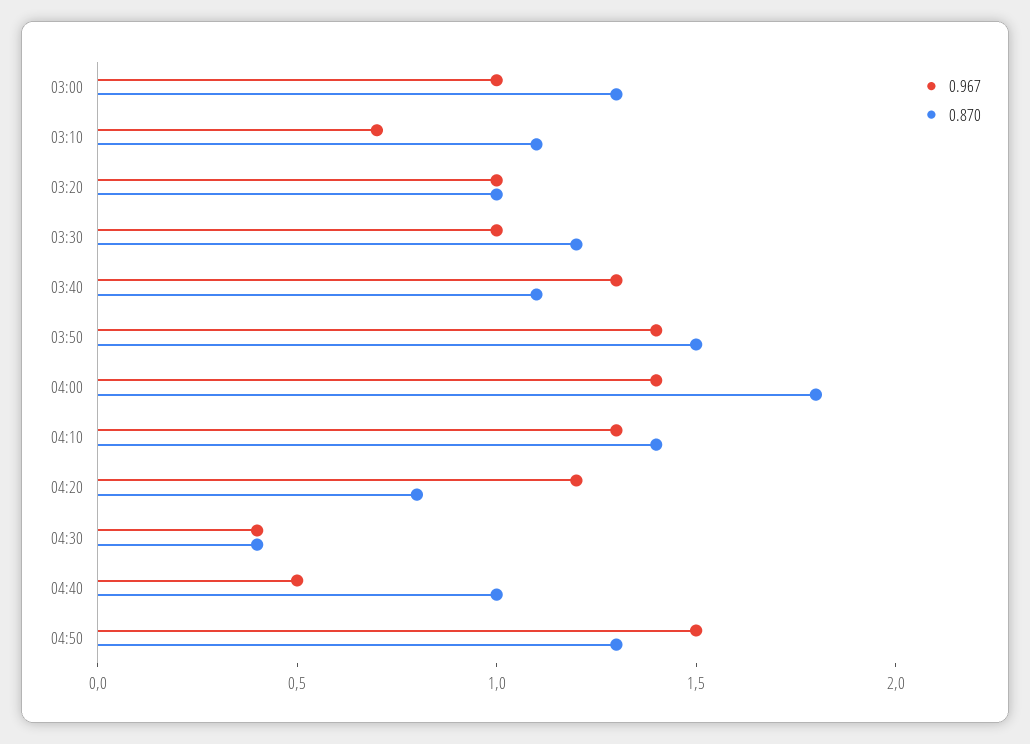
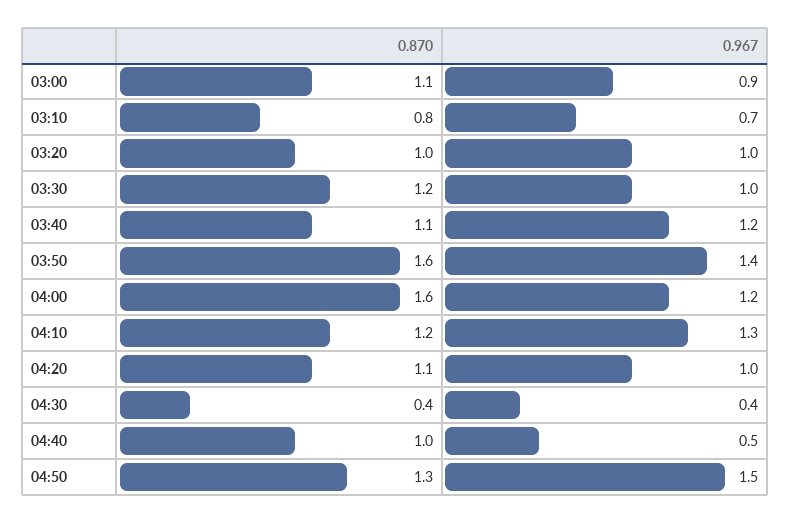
  {
    "0.967": {
-     "03:00": 1,
+     "03:00": 0.9,
      "03:10": 0.7,
      "03:20": 1,
      "03:30": 1,
-     "03:40": 1.3,
+     "03:40": 1.2,
      "03:50": 1.4,
-     "04:00": 1.4,
+     "04:00": 1.2,
      "04:10": 1.3,
-     "04:20": 1.2,
+     "04:20": 1,
      "04:30": 0.4,
      "04:40": 0.5,
      "04:50": 1.5
    },
    "0.870": {
-     "03:00": 1.3,
+     "03:00": 1.1,
-     "03:10": 1.1,
+     "03:10": 0.8,
      "03:20": 1,
      "03:30": 1.2,
      "03:40": 1.1,
-     "03:50": 1.5,
+     "03:50": 1.6,
-     "04:00": 1.8,
+     "04:00": 1.6,
-     "04:10": 1.4,
+     "04:10": 1.2,
-     "04:20": 0.8,
+     "04:20": 1.1,
      "04:30": 0.4,
      "04:40": 1,
      "04:50": 1.3
    }
  }

